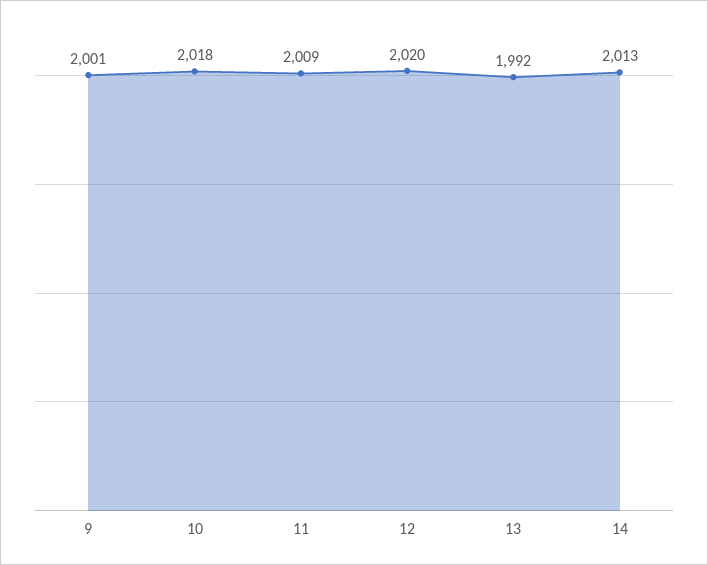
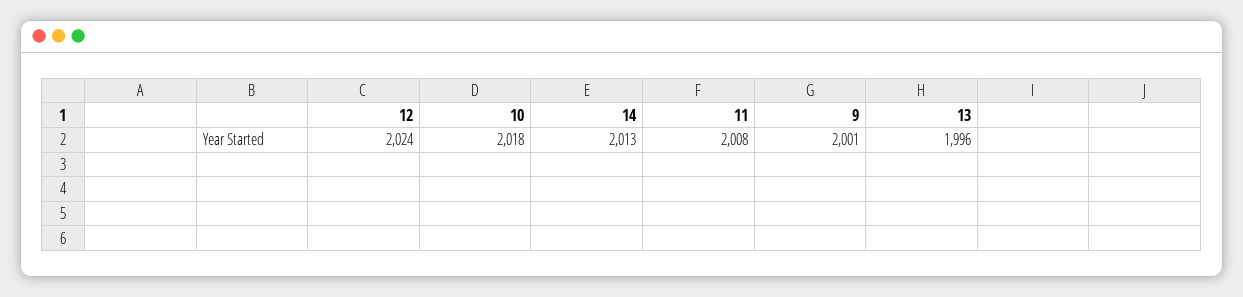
  {
    "9": 2001,
    "10": 2018,
-   "11": 2009,
+   "11": 2008,
-   "12": 2020,
+   "12": 2024,
-   "13": 1992,
+   "13": 1996,
    "14": 2013
  }

